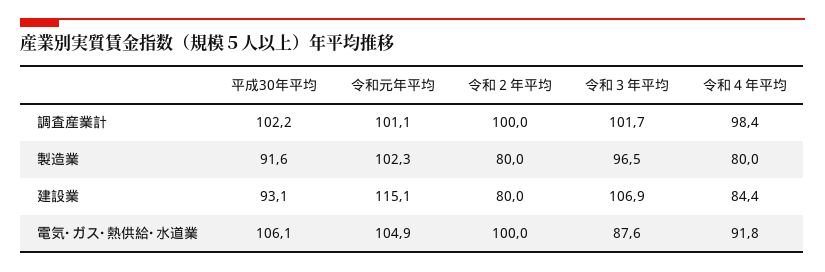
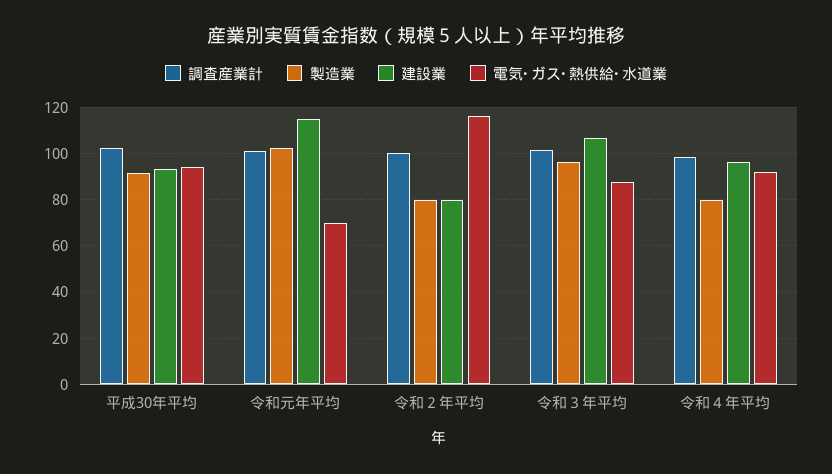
  {
    "調査産業計": {
      "平成30年平均": 102.2,
      "令和元年平均": 101.1,
      "令和２年平均": 100,
      "令和３年平均": 101.7,
      "令和４年平均": 98.4
    },
    "製造業": {
      "平成30年平均": 91.6,
      "令和元年平均": 102.3,
      "令和２年平均": 80,
      "令和３年平均": 96.5,
      "令和４年平均": 80
    },
    "建設業": {
      "平成30年平均": 93.1,
      "令和元年平均": 115.1,
      "令和２年平均": 80,
      "令和３年平均": 106.9,
-     "令和４年平均": 84.4
+     "令和４年平均": 95
    },
    "電気･ガス･熱供給･水道業": {
-     "平成30年平均": 106.1,
+     "平成30年平均": 95,
-     "令和元年平均": 104.9,
+     "令和元年平均": 70,
-     "令和２年平均": 100,
+     "令和２年平均": 115,
      "令和３年平均": 87.6,
      "令和４年平均": 91.8
    }
  }

